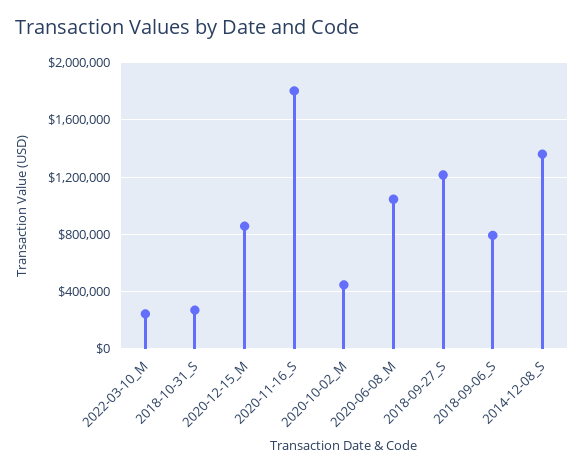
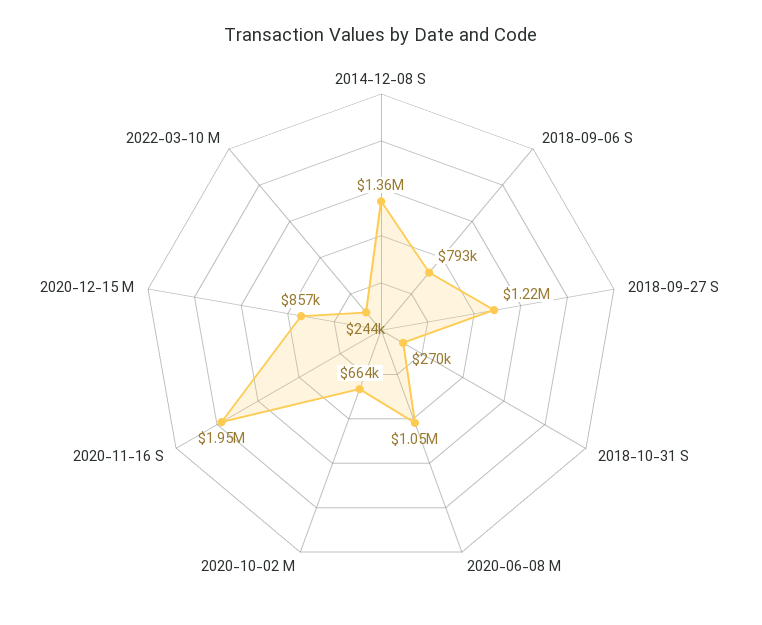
  {
    "2022-03-10_M": 244000,
    "2018-10-31_S": 270000,
    "2020-12-15_M": 857000,
-   "2020-11-16_S": 1800000,
+   "2020-11-16_S": 1950000,
-   "2020-10-02_M": 450000,
+   "2020-10-02_M": 664000,
    "2020-06-08_M": 1050000,
    "2018-09-27_S": 1220000,
    "2018-09-06_S": 793000,
    "2014-12-08_S": 1360000
  }

